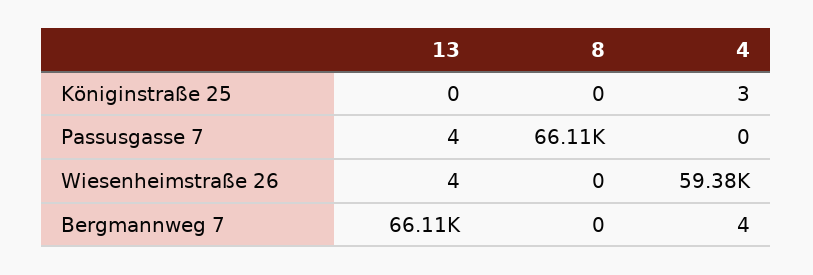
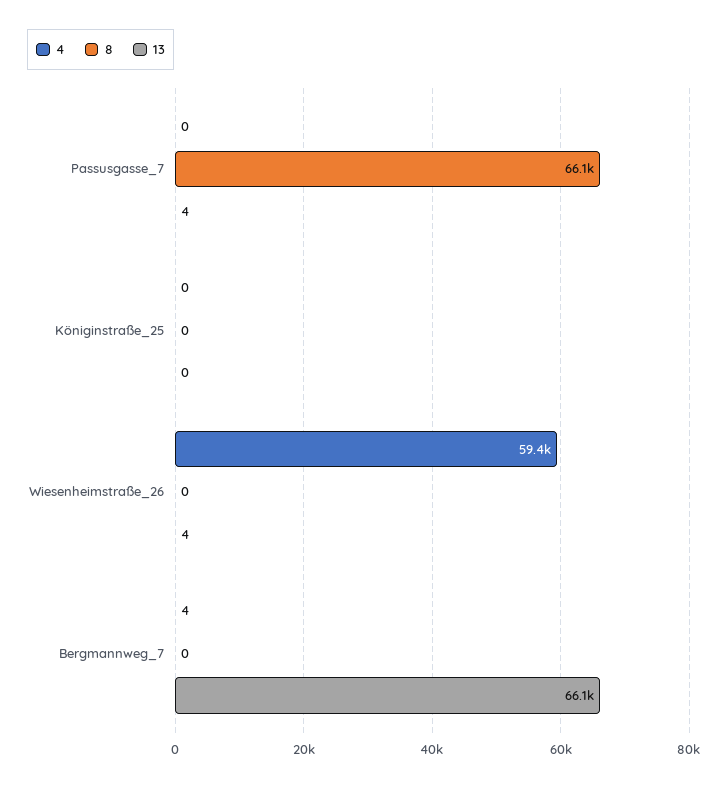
  {
    "13": {
      "Königinstraße 25": 0,
      "Passusgasse 7": 4,
      "Wiesenheimstraße 26": 4,
      "Bergmannweg 7": 66110
    },
    "8": {
      "Königinstraße 25": 0,
      "Passusgasse 7": 66110,
      "Wiesenheimstraße 26": 0,
      "Bergmannweg 7": 0
    },
    "4": {
-     "Königinstraße 25": 3,
+     "Königinstraße 25": 0,
      "Passusgasse 7": 0,
      "Wiesenheimstraße 26": 59380,
      "Bergmannweg 7": 4
    }
  }

